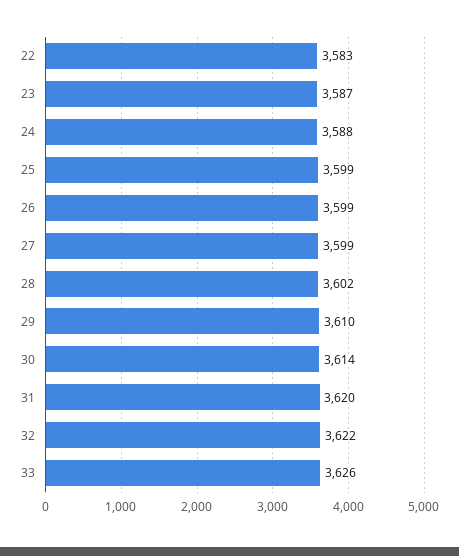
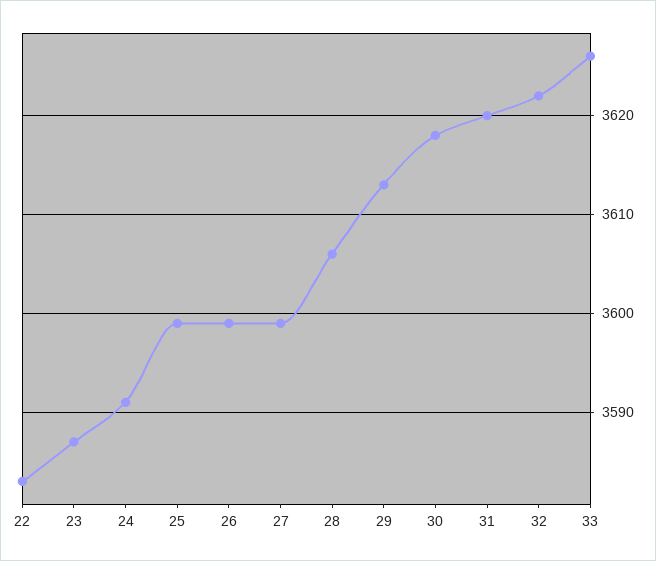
  {
    "22": 3583,
    "23": 3587,
-   "24": 3588,
+   "24": 3591,
    "25": 3599,
    "26": 3599,
    "27": 3599,
-   "28": 3602,
+   "28": 3606,
-   "29": 3610,
+   "29": 3613,
-   "30": 3614,
+   "30": 3618,
    "31": 3620,
    "32": 3622,
    "33": 3626
  }

